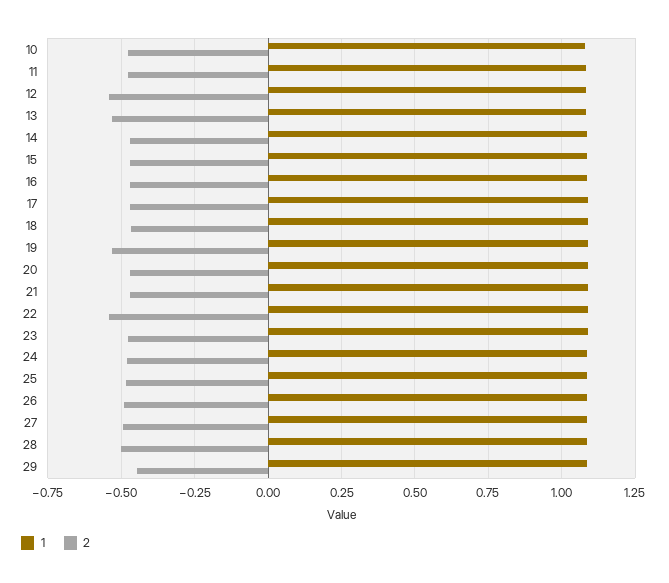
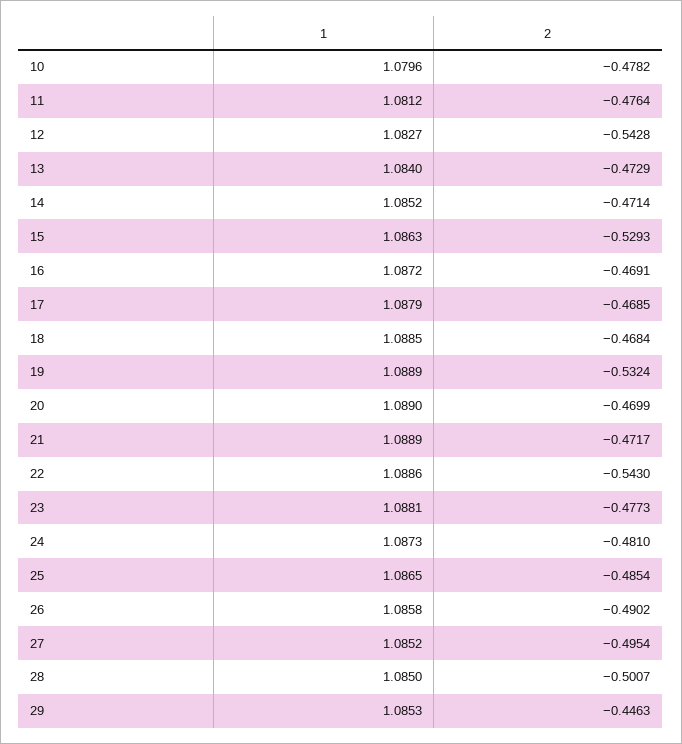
  {
    "1": {
      "10": 1.0796,
      "11": 1.0812,
      "12": 1.0827,
      "13": 1.084,
      "14": 1.0852,
      "15": 1.0863,
      "16": 1.0872,
      "17": 1.0879,
      "18": 1.0885,
      "19": 1.0889,
      "20": 1.089,
      "21": 1.0889,
      "22": 1.0886,
      "23": 1.0881,
      "24": 1.0873,
      "25": 1.0865,
      "26": 1.0858,
      "27": 1.0852,
      "28": 1.085,
      "29": 1.0853
    },
    "2": {
      "10": -0.4782,
      "11": -0.4764,
      "12": -0.5428,
-     "13": -0.525,
+     "13": -0.4729,
      "14": -0.4714,
-     "15": -0.475,
+     "15": -0.5293,
      "16": -0.4691,
      "17": -0.4685,
      "18": -0.4684,
      "19": -0.5324,
      "20": -0.4699,
      "21": -0.4717,
      "22": -0.543,
      "23": -0.4773,
      "24": -0.481,
      "25": -0.4854,
      "26": -0.4902,
      "27": -0.4954,
      "28": -0.5007,
      "29": -0.4463
    }
  }

